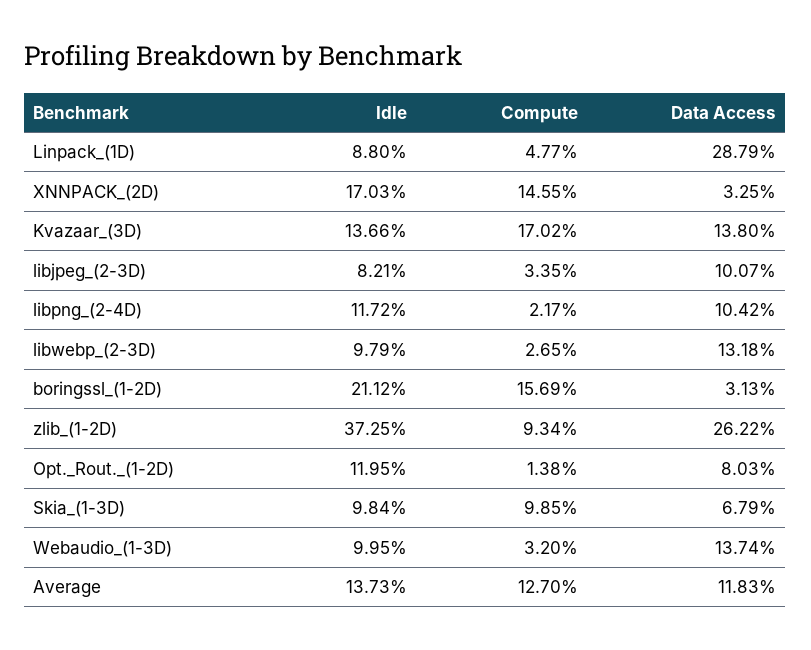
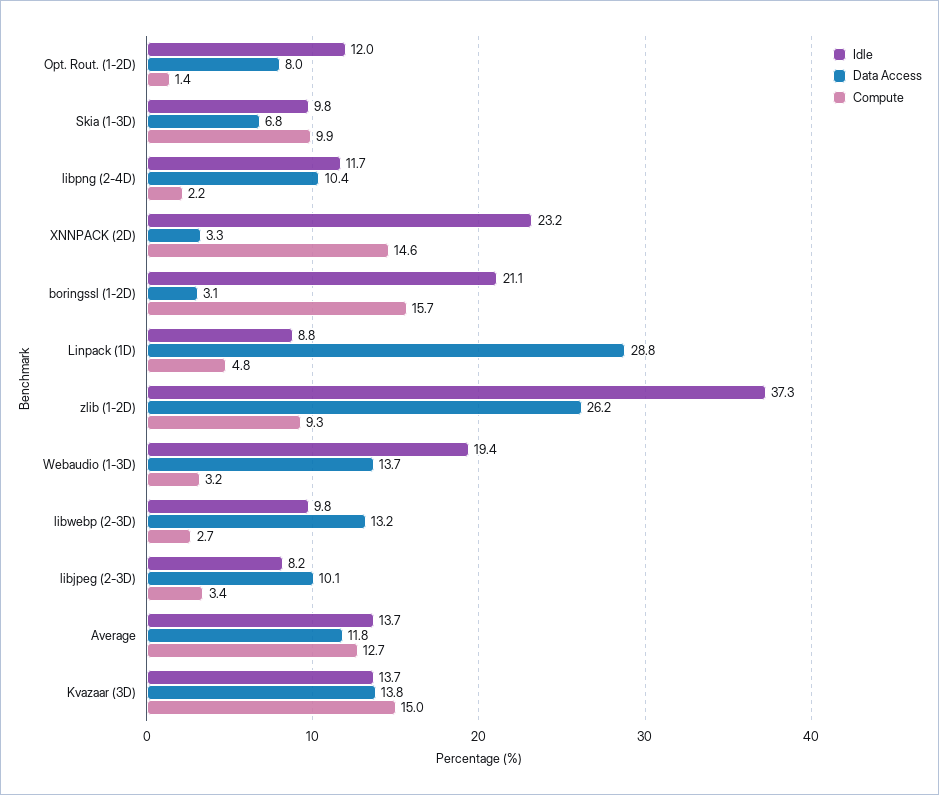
  {
    "Idle": {
      "Linpack_(1D)": 8.8,
-     "XNNPACK_(2D)": 17.03,
+     "XNNPACK_(2D)": 23.2,
      "Kvazaar_(3D)": 13.66,
      "libjpeg_(2-3D)": 8.21,
      "libpng_(2-4D)": 11.72,
      "libwebp_(2-3D)": 9.79,
      "boringssl_(1-2D)": 21.12,
      "zlib_(1-2D)": 37.25,
      "Opt._Rout._(1-2D)": 11.95,
      "Skia_(1-3D)": 9.84,
-     "Webaudio_(1-3D)": 9.95,
+     "Webaudio_(1-3D)": 19.4,
      "Average": 13.73
    },
    "Compute": {
      "Linpack_(1D)": 4.77,
      "XNNPACK_(2D)": 14.55,
-     "Kvazaar_(3D)": 17.02,
+     "Kvazaar_(3D)": 15,
      "libjpeg_(2-3D)": 3.35,
      "libpng_(2-4D)": 2.17,
      "libwebp_(2-3D)": 2.65,
      "boringssl_(1-2D)": 15.69,
      "zlib_(1-2D)": 9.34,
      "Opt._Rout._(1-2D)": 1.38,
      "Skia_(1-3D)": 9.85,
      "Webaudio_(1-3D)": 3.2,
      "Average": 12.7
    },
    "Data Access": {
      "Linpack_(1D)": 28.79,
      "XNNPACK_(2D)": 3.25,
      "Kvazaar_(3D)": 13.8,
      "libjpeg_(2-3D)": 10.07,
      "libpng_(2-4D)": 10.42,
      "libwebp_(2-3D)": 13.18,
      "boringssl_(1-2D)": 3.13,
      "zlib_(1-2D)": 26.22,
      "Opt._Rout._(1-2D)": 8.03,
      "Skia_(1-3D)": 6.79,
      "Webaudio_(1-3D)": 13.74,
      "Average": 11.83
    }
  }

